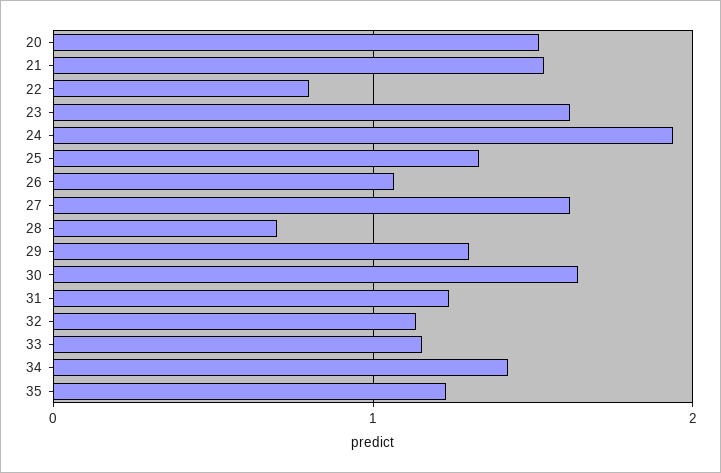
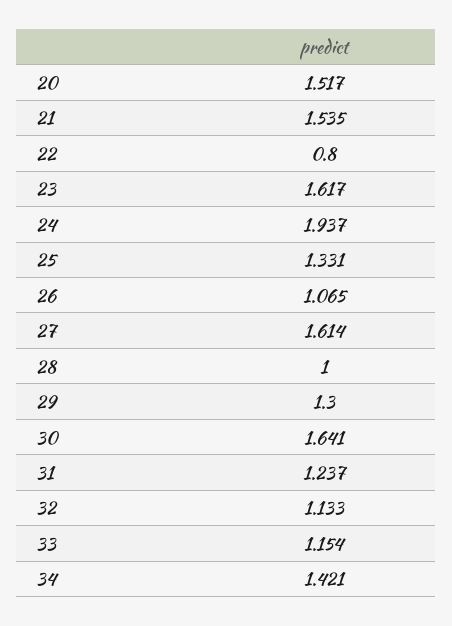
  {
    "20": 1.517,
    "21": 1.535,
    "22": 0.8,
    "23": 1.617,
    "24": 1.937,
    "25": 1.331,
    "26": 1.065,
    "27": 1.614,
-   "28": 0.7,
+   "28": 1,
    "29": 1.3,
    "30": 1.641,
    "31": 1.237,
    "32": 1.133,
    "33": 1.154,
-   "34": 1.421,
+   "34": 1.421
-   "35": 1.2
  }

